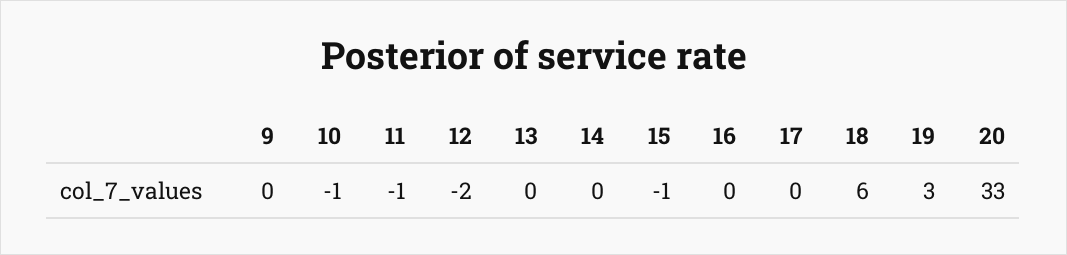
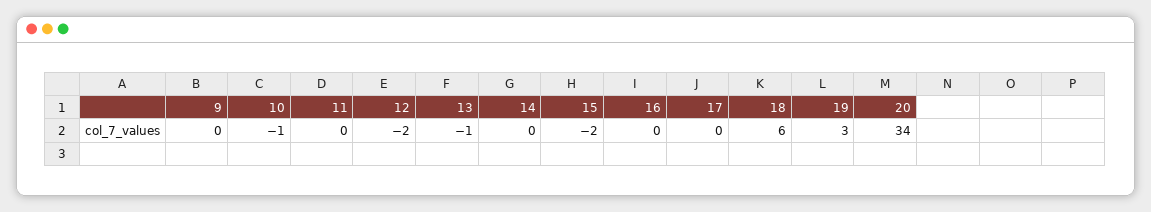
  {
    "9": 0,
    "10": -1,
-   "11": -1,
+   "11": 0,
    "12": -2,
-   "13": 0,
+   "13": -1,
    "14": 0,
-   "15": -1,
+   "15": -2,
    "16": 0,
    "17": 0,
    "18": 6,
    "19": 3,
-   "20": 33
+   "20": 34
  }

